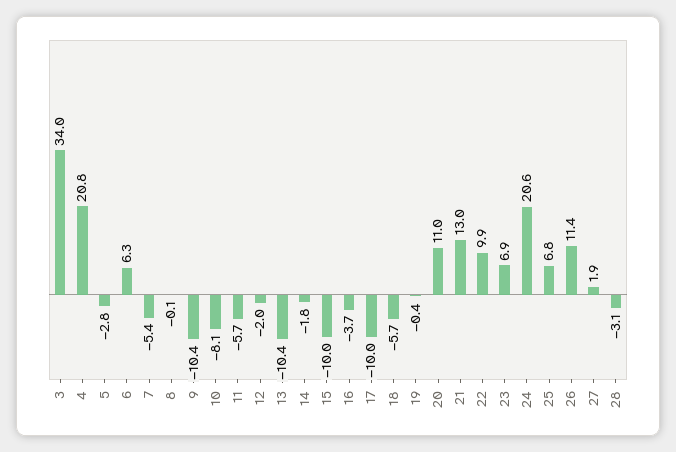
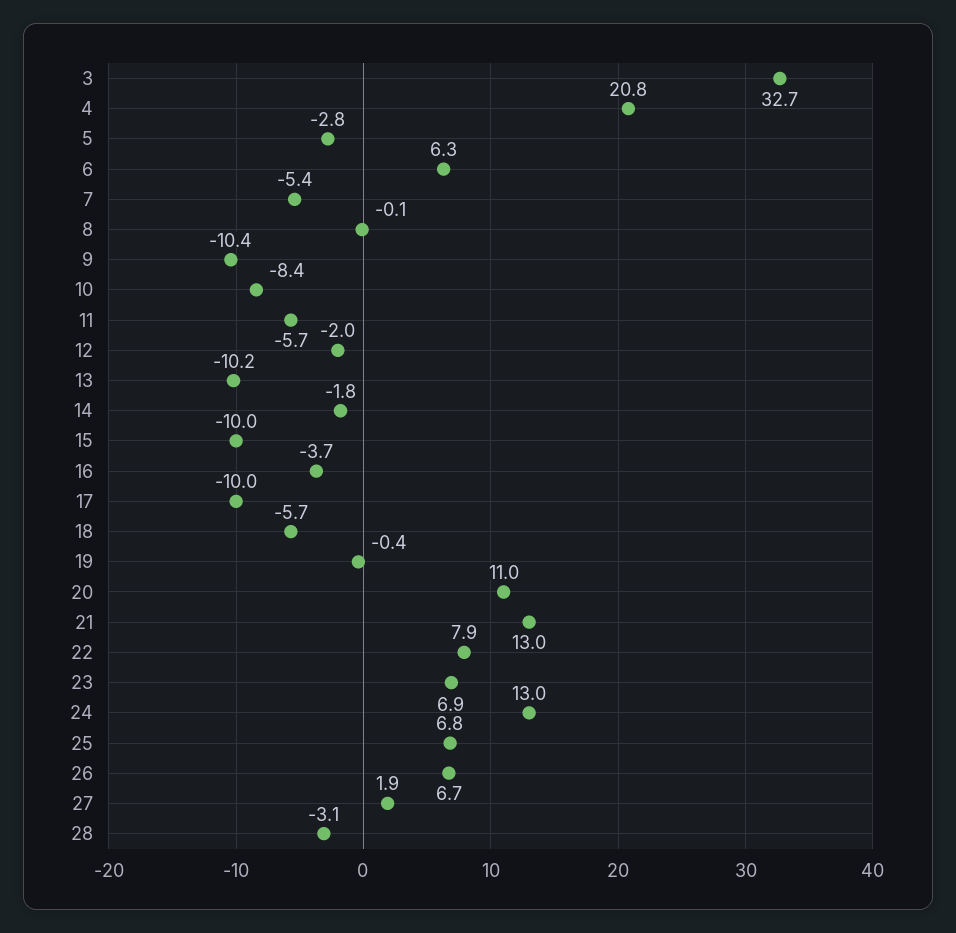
  {
-   "3": 34,
+   "3": 32.7,
    "4": 20.8,
    "5": -2.8,
    "6": 6.3,
    "7": -5.4,
    "8": -0.1,
    "9": -10.4,
-   "10": -8.1,
+   "10": -8.4,
    "11": -5.7,
    "12": -2,
-   "13": -10.4,
+   "13": -10.2,
    "14": -1.8,
    "15": -10,
    "16": -3.7,
    "17": -10,
    "18": -5.7,
    "19": -0.4,
    "20": 11,
    "21": 13,
-   "22": 9.9,
+   "22": 7.9,
    "23": 6.9,
-   "24": 20.6,
+   "24": 13,
    "25": 6.8,
-   "26": 11.4,
+   "26": 6.7,
    "27": 1.9,
    "28": -3.1
  }

